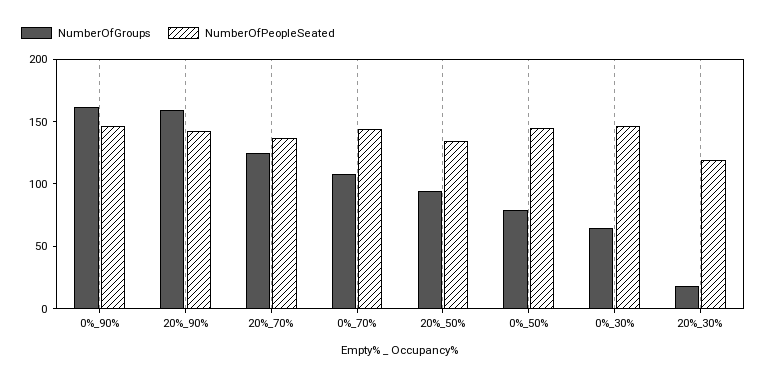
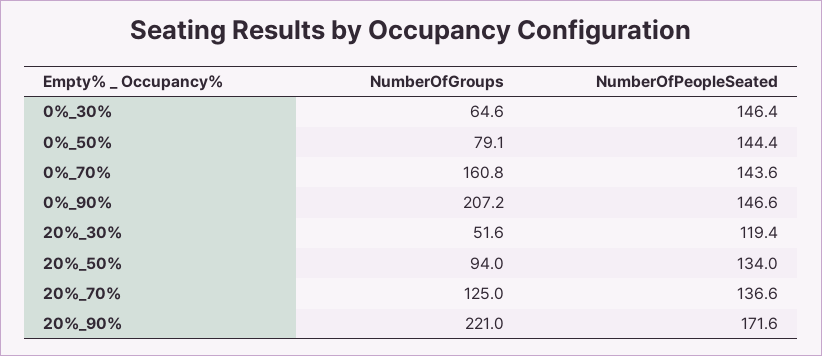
  {
    "NumberOfGroups": {
-     "0%_90%": 160,
+     "0%_90%": 207.2,
-     "20%_90%": 160,
+     "20%_90%": 221,
      "20%_70%": 125,
-     "0%_70%": 110,
+     "0%_70%": 160.8,
      "20%_50%": 94,
      "0%_50%": 79.1,
      "0%_30%": 64.6,
-     "20%_30%": 20
+     "20%_30%": 51.6
    },
    "NumberOfPeopleSeated": {
      "0%_90%": 146.6,
-     "20%_90%": 140,
+     "20%_90%": 171.6,
      "20%_70%": 136.6,
      "0%_70%": 143.6,
      "20%_50%": 134,
      "0%_50%": 144.4,
      "0%_30%": 146.4,
      "20%_30%": 119.4
    }
  }

